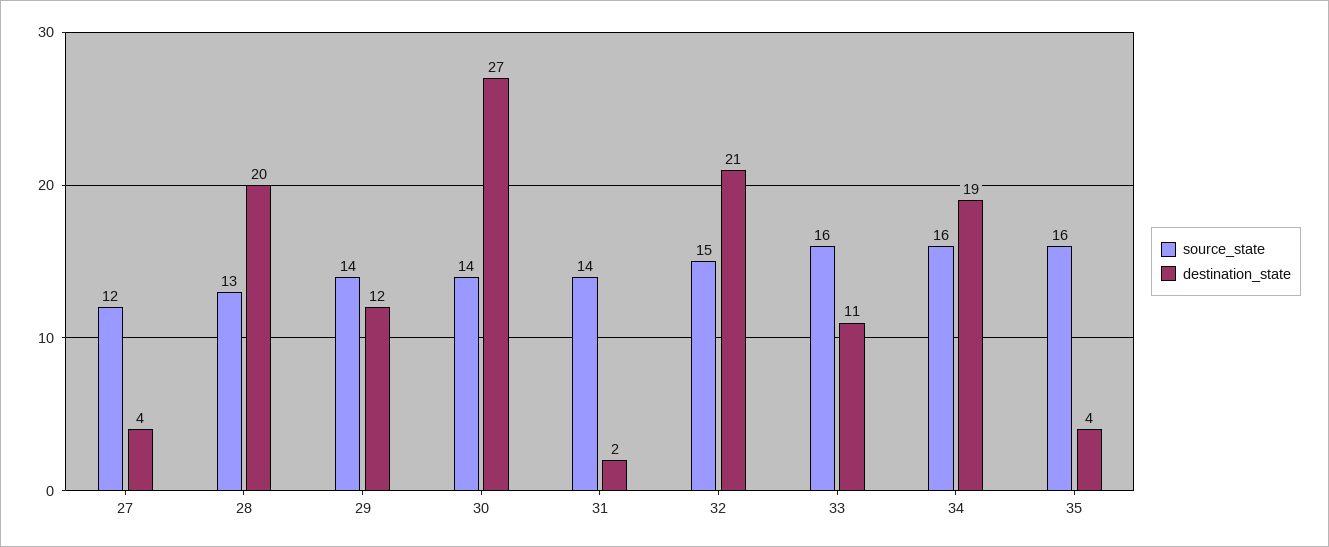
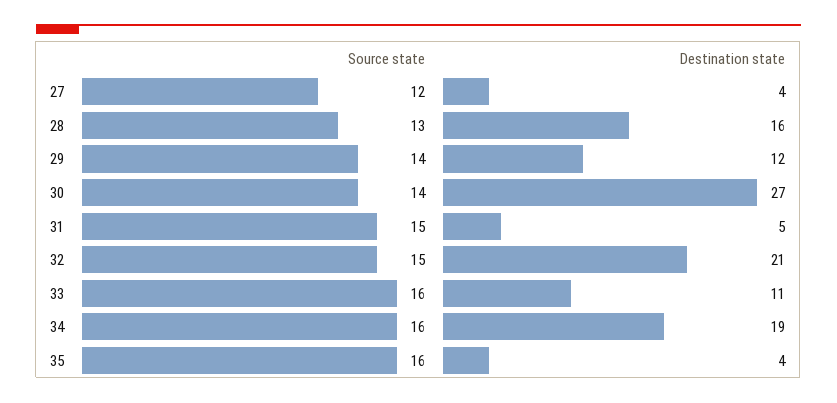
  {
    "source_state": {
      "27": 12,
      "28": 13,
      "29": 14,
      "30": 14,
-     "31": 14,
+     "31": 15,
      "32": 15,
      "33": 16,
      "34": 16,
      "35": 16
    },
    "destination_state": {
      "27": 4,
-     "28": 20,
+     "28": 16,
      "29": 12,
      "30": 27,
-     "31": 2,
+     "31": 5,
      "32": 21,
      "33": 11,
      "34": 19,
      "35": 4
    }
  }

